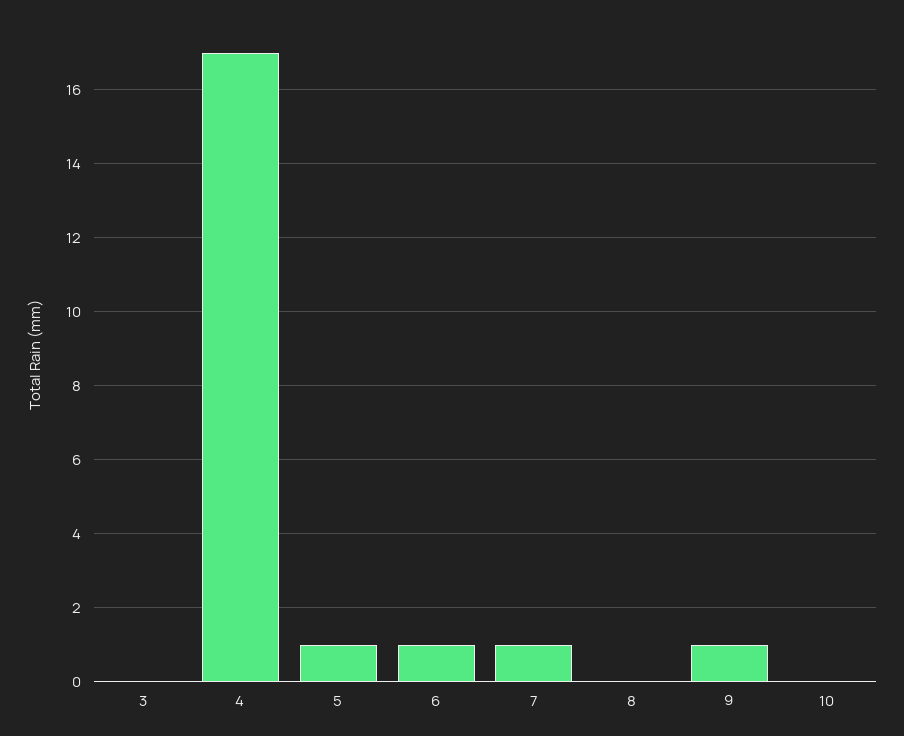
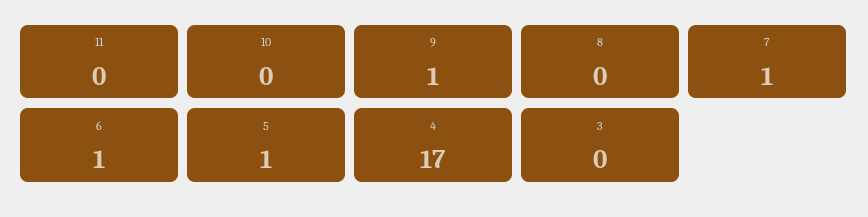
  {
    "3": 0,
    "4": 17,
    "5": 1,
    "6": 1,
    "7": 1,
    "8": 0,
    "9": 1,
-   "10": 0
+   "10": 0,
+   "11": 0
  }

